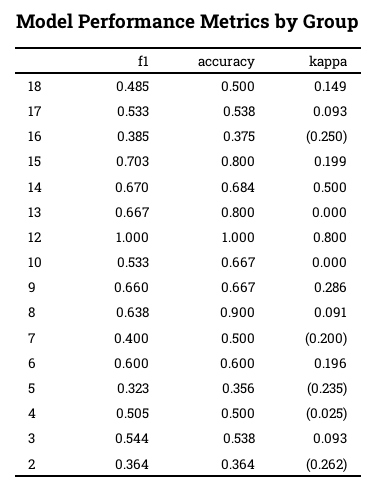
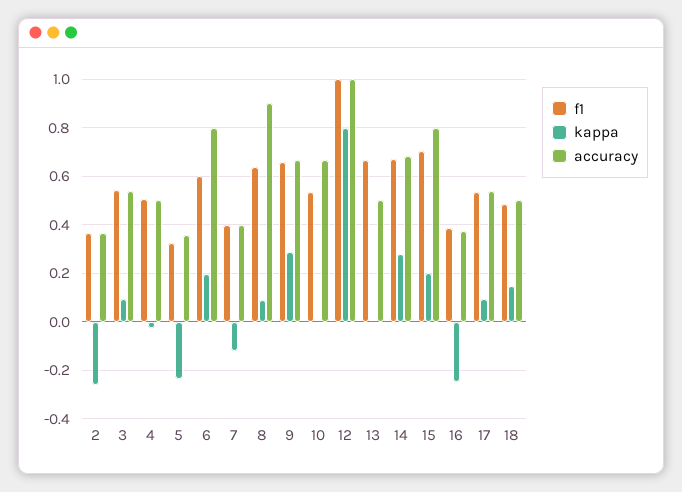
  {
    "f1": {
      "18": 0.485,
      "17": 0.533,
      "16": 0.385,
      "15": 0.703,
      "14": 0.67,
      "13": 0.667,
      "12": 1,
      "10": 0.533,
      "9": 0.66,
      "8": 0.638,
      "7": 0.4,
      "6": 0.6,
      "5": 0.323,
      "4": 0.505,
      "3": 0.544,
      "2": 0.364
    },
    "accuracy": {
      "18": 0.5,
      "17": 0.538,
      "16": 0.375,
      "15": 0.8,
      "14": 0.684,
-     "13": 0.8,
+     "13": 0.5,
      "12": 1,
      "10": 0.667,
      "9": 0.667,
      "8": 0.9,
-     "7": 0.5,
+     "7": 0.4,
-     "6": 0.6,
+     "6": 0.8,
      "5": 0.356,
      "4": 0.5,
      "3": 0.538,
      "2": 0.364
    },
    "kappa": {
      "18": 0.149,
      "17": 0.093,
      "16": -0.25,
      "15": 0.199,
-     "14": 0.5,
+     "14": 0.275,
      "13": 0,
      "12": 0.8,
      "10": 0,
      "9": 0.286,
      "8": 0.091,
-     "7": -0.2,
+     "7": -0.125,
      "6": 0.196,
      "5": -0.235,
      "4": -0.025,
      "3": 0.093,
      "2": -0.262
    }
  }

